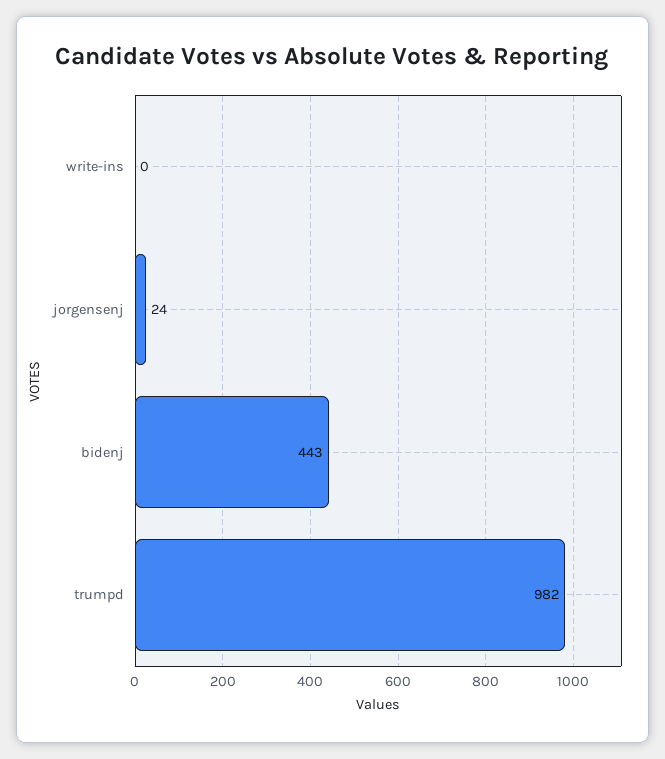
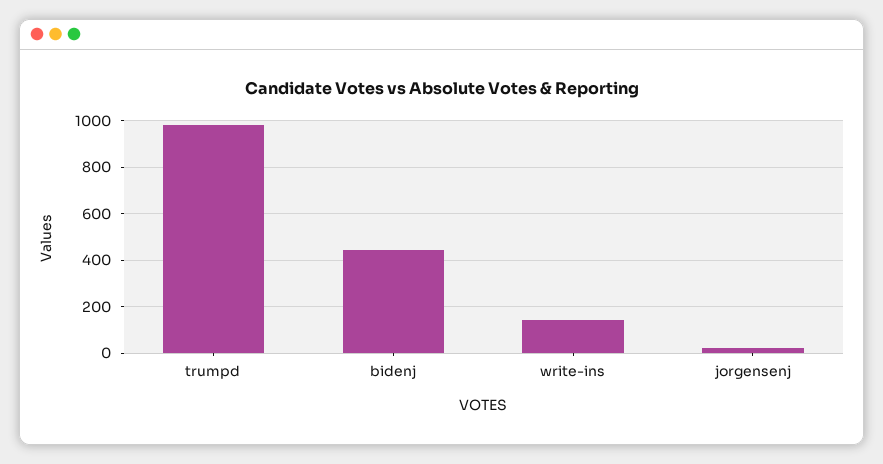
  {
-   "write-ins": 0,
+   "write-ins": 150,
    "jorgensenj": 24,
    "bidenj": 443,
    "trumpd": 982
  }

